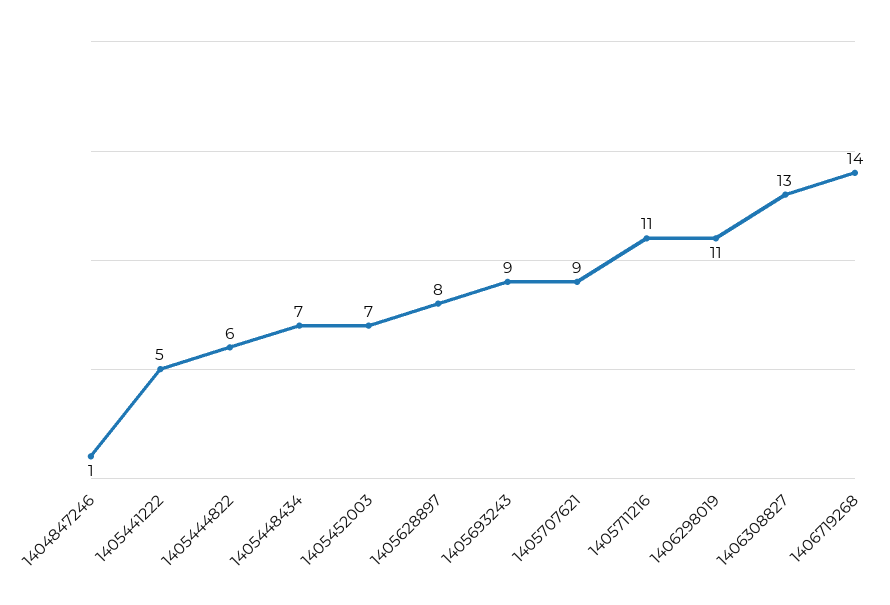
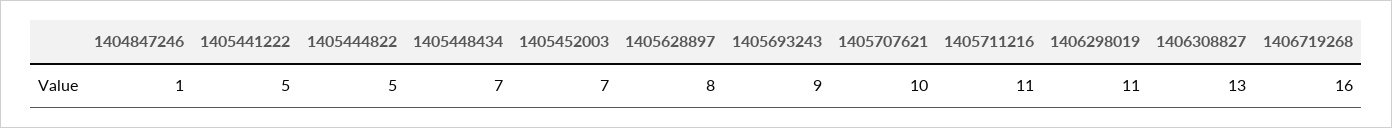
  {
    "1404847246": 1,
    "1405441222": 5,
-   "1405444822": 6,
+   "1405444822": 5,
    "1405448434": 7,
    "1405452003": 7,
    "1405628897": 8,
    "1405693243": 9,
-   "1405707621": 9,
+   "1405707621": 10,
    "1405711216": 11,
    "1406298019": 11,
    "1406308827": 13,
-   "1406719268": 14
+   "1406719268": 16
  }

